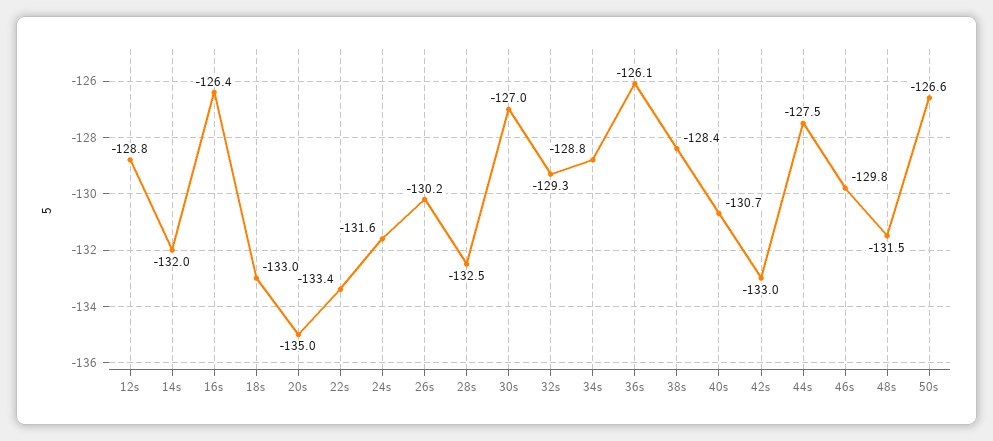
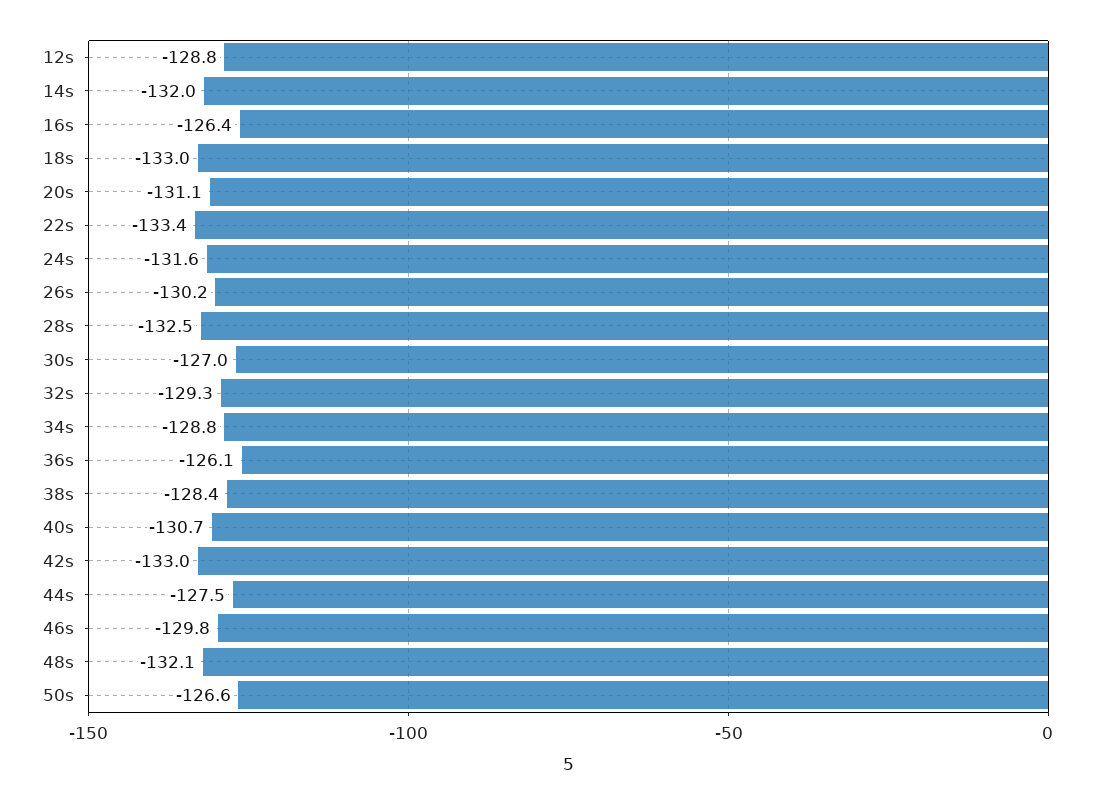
  {
    "12s": -128.8,
    "14s": -132,
    "16s": -126.4,
    "18s": -133,
-   "20s": -135,
+   "20s": -131.1,
    "22s": -133.4,
    "24s": -131.6,
    "26s": -130.2,
    "28s": -132.5,
    "30s": -127,
    "32s": -129.3,
    "34s": -128.8,
    "36s": -126.1,
    "38s": -128.4,
    "40s": -130.7,
    "42s": -133,
    "44s": -127.5,
    "46s": -129.8,
-   "48s": -131.5,
+   "48s": -132.1,
    "50s": -126.6
  }

